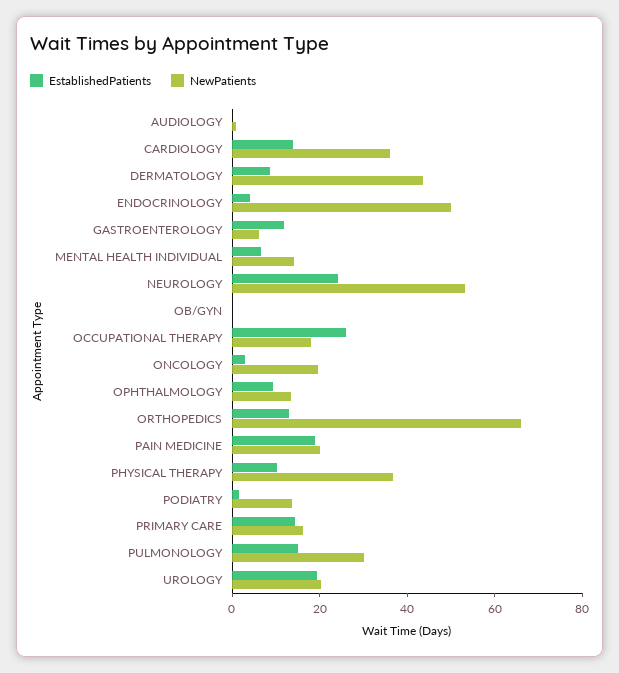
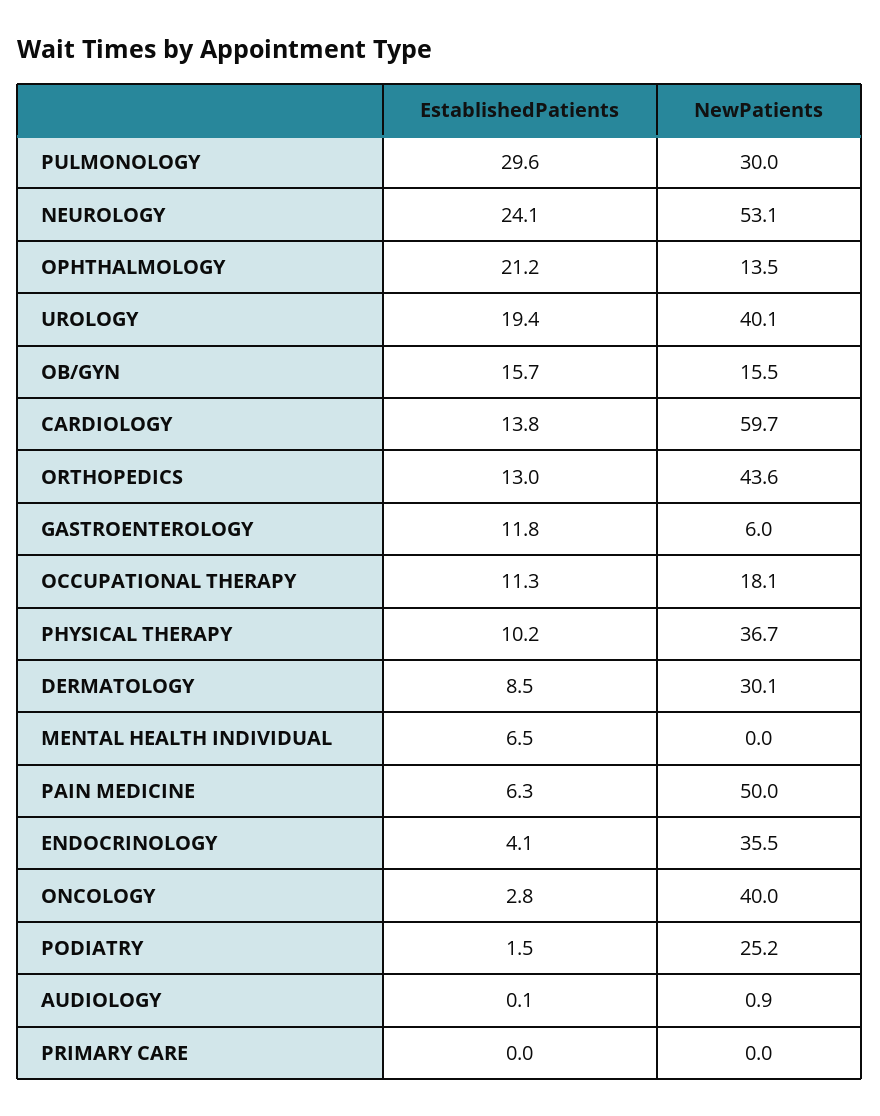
  {
    "EstablishedPatients": {
      "AUDIOLOGY": 0.1,
      "CARDIOLOGY": 13.8,
      "DERMATOLOGY": 8.5,
      "ENDOCRINOLOGY": 4.1,
      "GASTROENTEROLOGY": 11.8,
      "MENTAL HEALTH INDIVIDUAL": 6.5,
      "NEUROLOGY": 24.1,
-     "OB/GYN": 0,
+     "OB/GYN": 15.7,
-     "OCCUPATIONAL THERAPY": 25,
+     "OCCUPATIONAL THERAPY": 11.3,
      "ONCOLOGY": 2.8,
-     "OPHTHALMOLOGY": 10,
+     "OPHTHALMOLOGY": 21.2,
      "ORTHOPEDICS": 13,
-     "PAIN MEDICINE": 20,
+     "PAIN MEDICINE": 6.3,
      "PHYSICAL THERAPY": 10.2,
      "PODIATRY": 1.5,
-     "PRIMARY CARE": 15,
+     "PRIMARY CARE": 0,
-     "PULMONOLOGY": 15,
+     "PULMONOLOGY": 29.6,
      "UROLOGY": 19.4
    },
    "NewPatients": {
      "AUDIOLOGY": 0.9,
-     "CARDIOLOGY": 35,
+     "CARDIOLOGY": 59.7,
-     "DERMATOLOGY": 45,
+     "DERMATOLOGY": 30.1,
-     "ENDOCRINOLOGY": 50,
+     "ENDOCRINOLOGY": 35.5,
      "GASTROENTEROLOGY": 6,
-     "MENTAL HEALTH INDIVIDUAL": 15,
+     "MENTAL HEALTH INDIVIDUAL": 0,
      "NEUROLOGY": 53.1,
-     "OB/GYN": 0,
+     "OB/GYN": 15.5,
      "OCCUPATIONAL THERAPY": 18.1,
-     "ONCOLOGY": 20,
+     "ONCOLOGY": 40,
      "OPHTHALMOLOGY": 13.5,
-     "ORTHOPEDICS": 65,
+     "ORTHOPEDICS": 43.6,
-     "PAIN MEDICINE": 20,
+     "PAIN MEDICINE": 50,
      "PHYSICAL THERAPY": 36.7,
-     "PODIATRY": 15,
+     "PODIATRY": 25.2,
-     "PRIMARY CARE": 15,
+     "PRIMARY CARE": 0,
      "PULMONOLOGY": 30,
-     "UROLOGY": 20
+     "UROLOGY": 40.1
    }
  }

